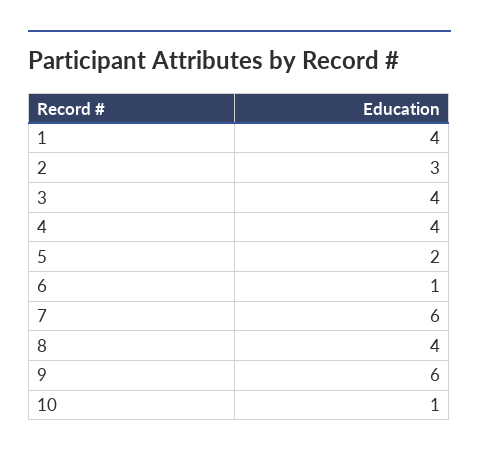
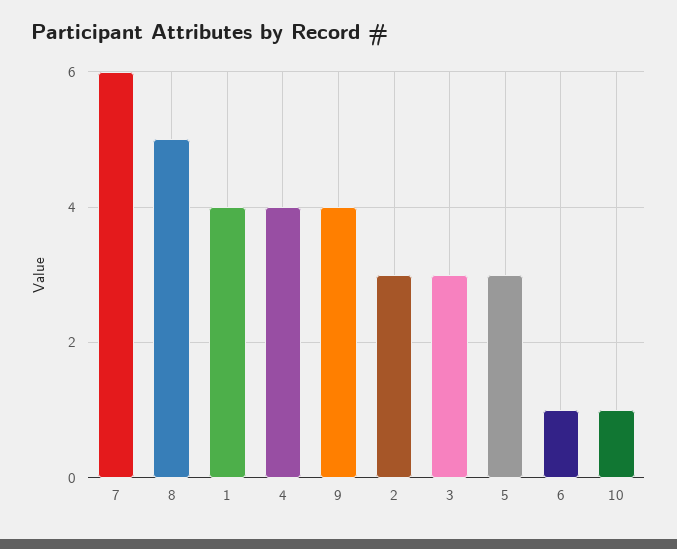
  {
    "1": 4,
    "2": 3,
-   "3": 4,
+   "3": 3,
    "4": 4,
-   "5": 2,
+   "5": 3,
    "6": 1,
    "7": 6,
-   "8": 4,
+   "8": 5,
-   "9": 6,
+   "9": 4,
    "10": 1
  }

